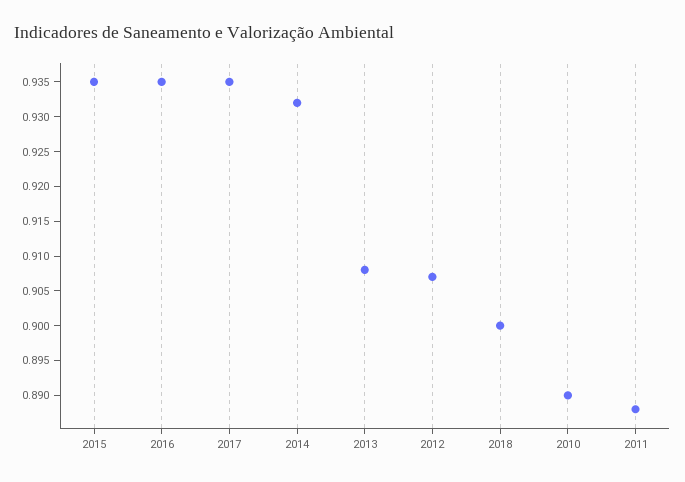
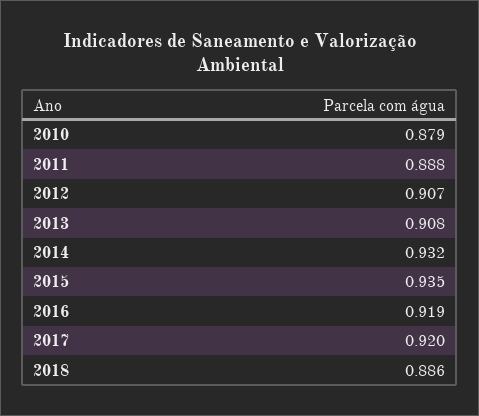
  {
    "2015": 0.935,
-   "2016": 0.935,
+   "2016": 0.919,
-   "2017": 0.935,
+   "2017": 0.92,
    "2014": 0.932,
    "2013": 0.908,
    "2012": 0.907,
-   "2018": 0.9,
+   "2018": 0.886,
-   "2010": 0.89,
+   "2010": 0.879,
    "2011": 0.888
  }

